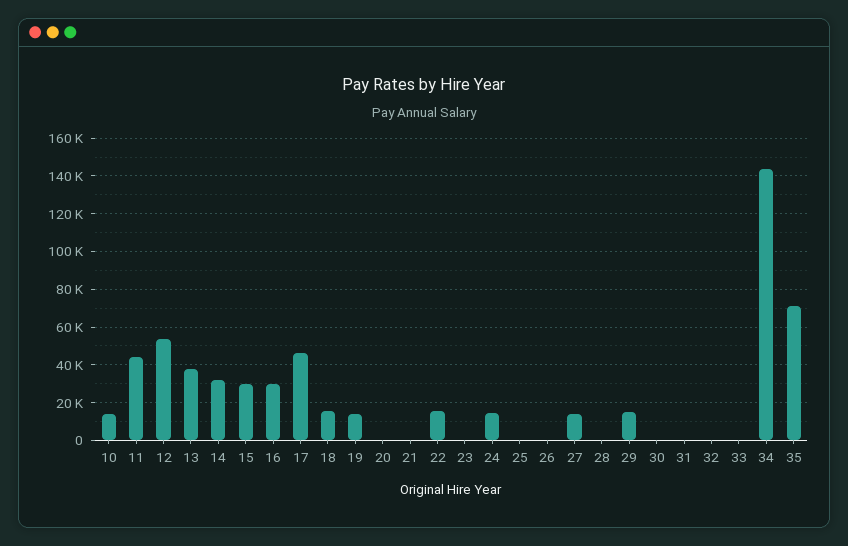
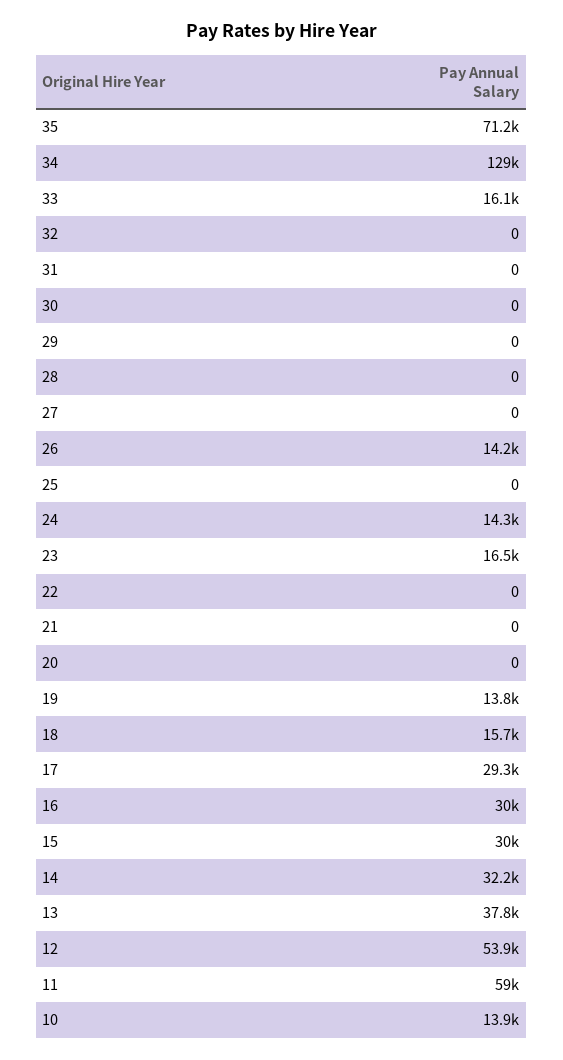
  {
    "10": 13900,
-   "11": 45000,
+   "11": 59000,
    "12": 53900,
    "13": 37800,
    "14": 32200,
    "15": 30000,
    "16": 30000,
-   "17": 45000,
+   "17": 29300,
    "18": 15700,
    "19": 13800,
    "20": 0,
    "21": 0,
-   "22": 15000,
+   "22": 0,
-   "23": 0,
+   "23": 16500,
    "24": 14300,
    "25": 0,
-   "26": 0,
+   "26": 14200,
-   "27": 15000,
+   "27": 0,
    "28": 0,
-   "29": 15000,
+   "29": 0,
    "30": 0,
    "31": 0,
    "32": 0,
-   "33": 0,
+   "33": 16100,
-   "34": 145000,
+   "34": 129000,
    "35": 71200
  }

